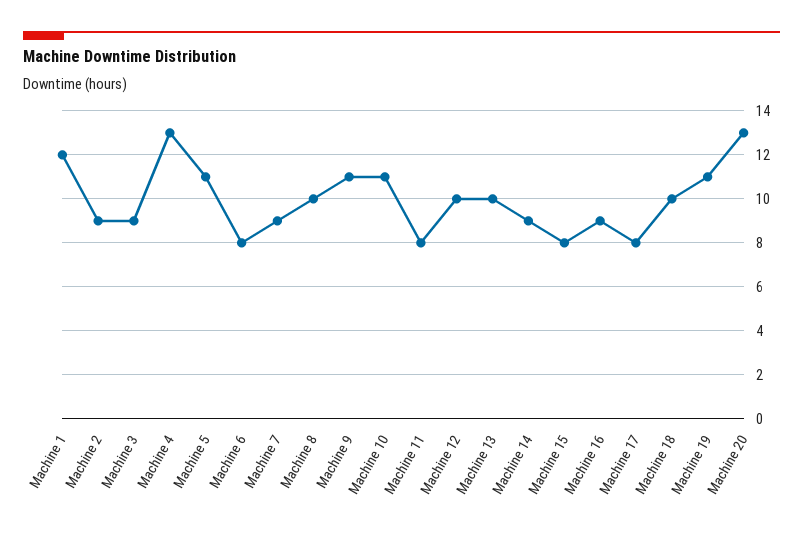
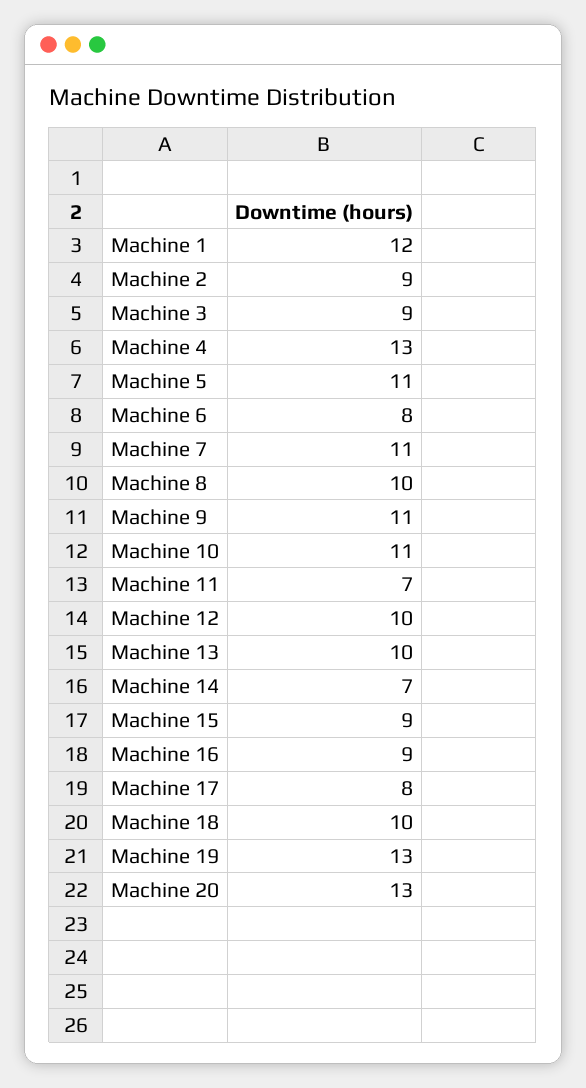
  {
    "Machine 1": 12,
    "Machine 2": 9,
    "Machine 3": 9,
    "Machine 4": 13,
    "Machine 5": 11,
    "Machine 6": 8,
-   "Machine 7": 9,
+   "Machine 7": 11,
    "Machine 8": 10,
    "Machine 9": 11,
    "Machine 10": 11,
-   "Machine 11": 8,
+   "Machine 11": 7,
    "Machine 12": 10,
    "Machine 13": 10,
-   "Machine 14": 9,
+   "Machine 14": 7,
-   "Machine 15": 8,
+   "Machine 15": 9,
    "Machine 16": 9,
    "Machine 17": 8,
    "Machine 18": 10,
-   "Machine 19": 11,
+   "Machine 19": 13,
    "Machine 20": 13
  }

